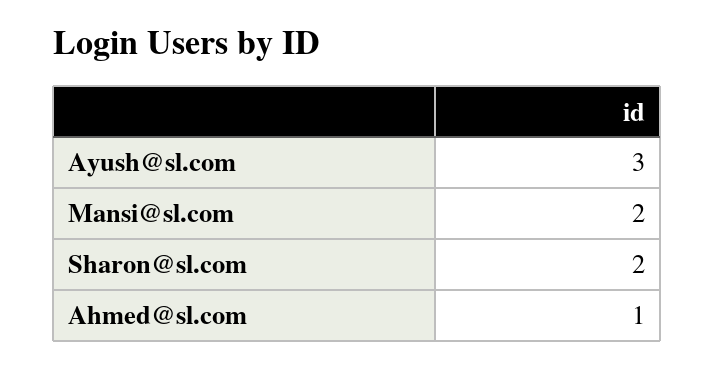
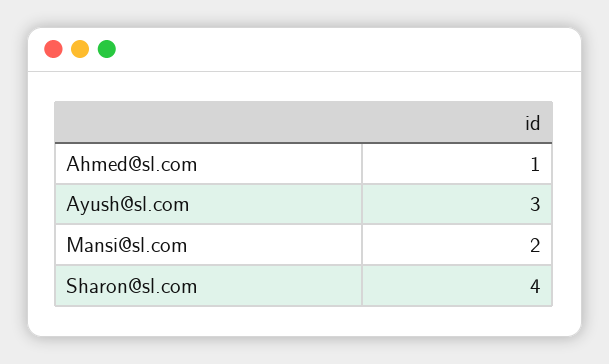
  {
    "Ayush@sl.com": 3,
    "Mansi@sl.com": 2,
-   "Sharon@sl.com": 2,
+   "Sharon@sl.com": 4,
    "Ahmed@sl.com": 1
  }

